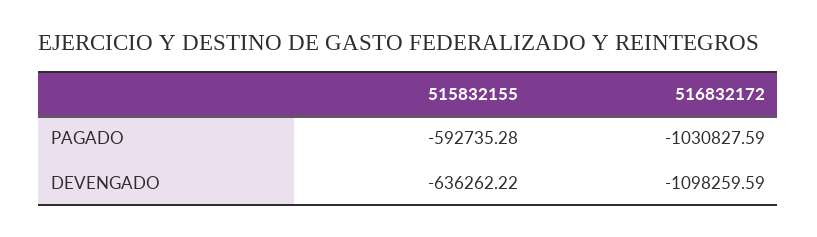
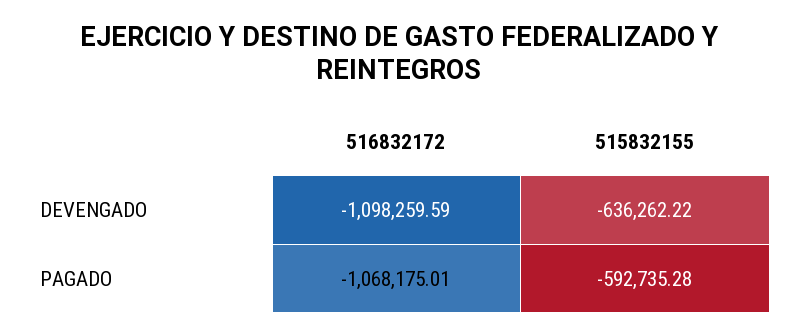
  {
    "515832155": {
      "PAGADO": -592735.28,
      "DEVENGADO": -636262.22
    },
    "516832172": {
-     "PAGADO": -1030827.59,
+     "PAGADO": -1068175.01,
      "DEVENGADO": -1098259.59
    }
  }

